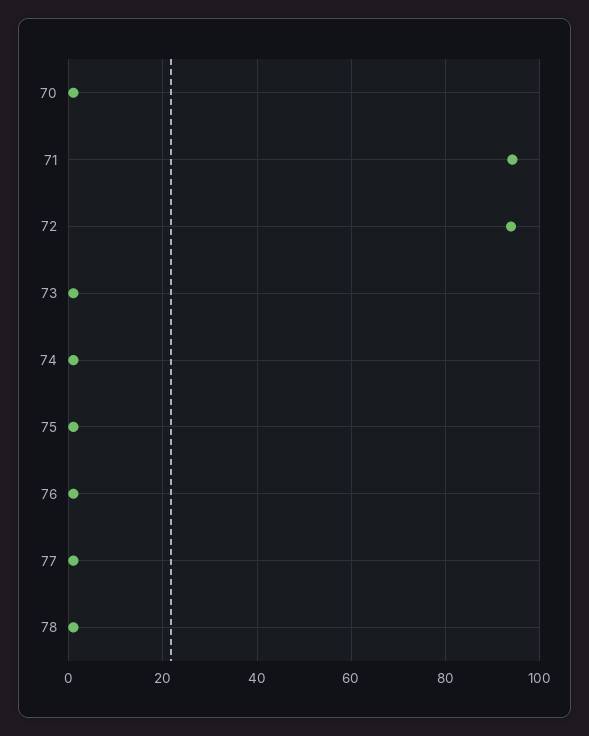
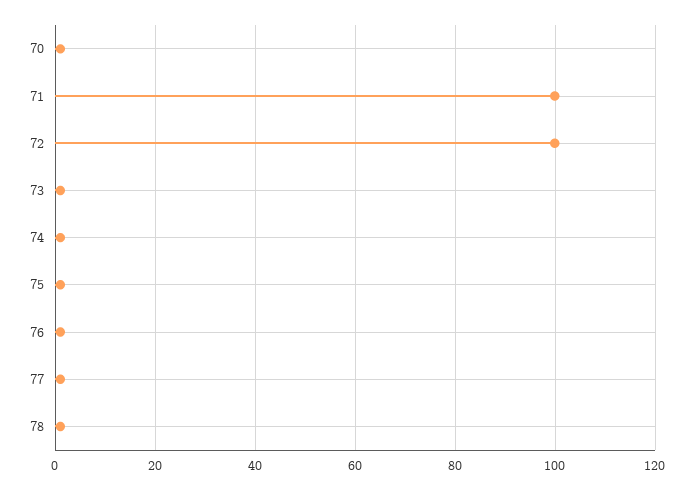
  {
    "70": 2,
-   "71": 94,
+   "71": 100,
-   "72": 94,
+   "72": 100,
    "73": 2,
    "74": 2,
    "75": 2,
    "76": 2,
    "77": 2,
    "78": 2
  }

